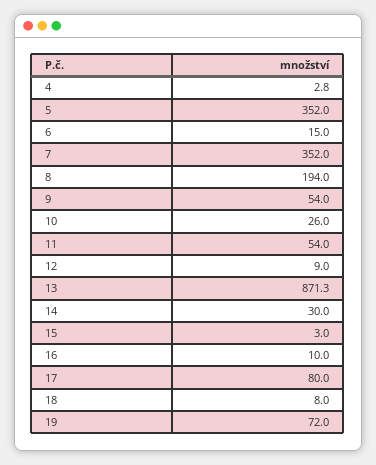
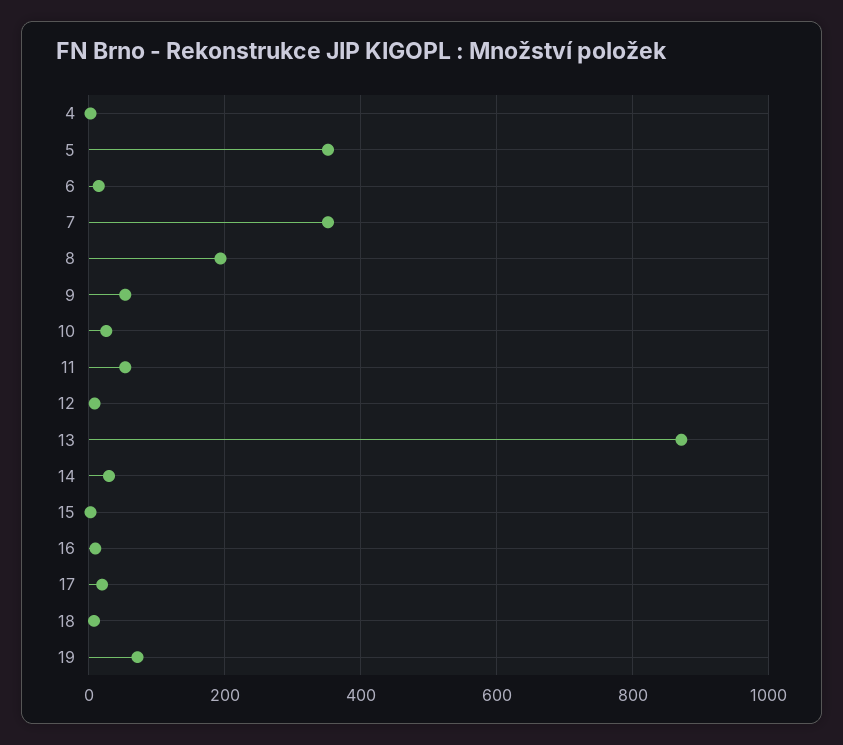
  {
    "4": 2.8,
    "5": 352,
    "6": 15,
    "7": 352,
    "8": 194,
    "9": 54,
    "10": 26,
    "11": 54,
    "12": 9,
    "13": 871.3,
    "14": 30,
    "15": 3,
    "16": 10,
-   "17": 80,
+   "17": 20,
    "18": 8,
    "19": 72
  }

